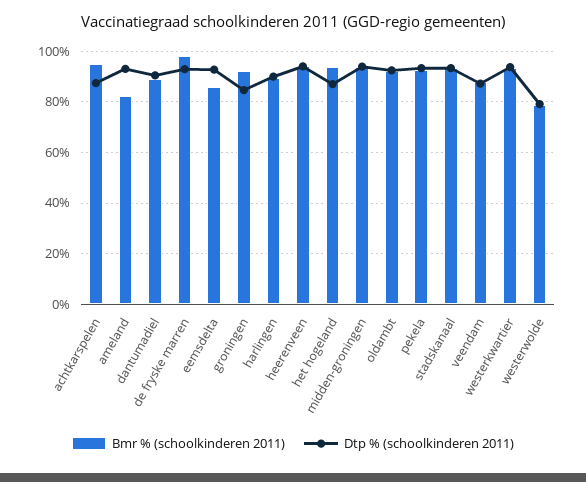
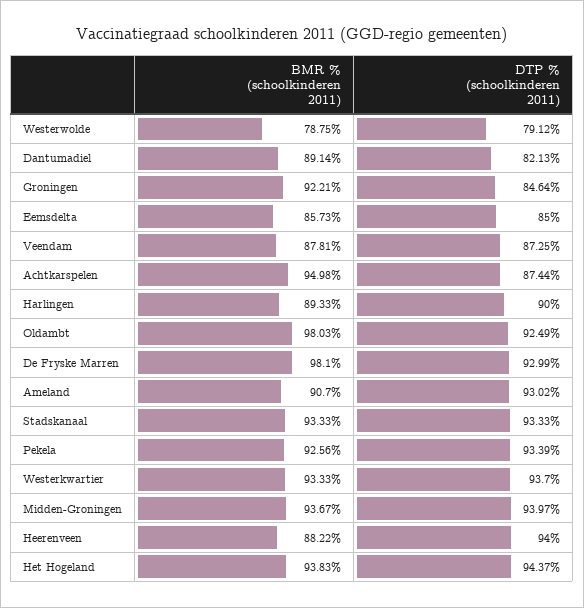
  {
    "Bmr % (schoolkinderen 2011)": {
      "achtkarspelen": 94.98,
-     "ameland": 82.5,
+     "ameland": 90.7,
      "dantumadiel": 89.14,
      "de fryske marren": 98.1,
      "eemsdelta": 85.73,
      "groningen": 92.21,
      "harlingen": 89.33,
-     "heerenveen": 95,
+     "heerenveen": 88.22,
      "het hogeland": 93.83,
      "midden-groningen": 93.67,
-     "oldambt": 92.5,
+     "oldambt": 98.03,
      "pekela": 92.56,
      "stadskanaal": 93.33,
      "veendam": 87.81,
      "westerkwartier": 93.33,
      "westerwolde": 78.75
    },
    "Dtp % (schoolkinderen 2011)": {
      "achtkarspelen": 87.44,
      "ameland": 93.02,
-     "dantumadiel": 90,
+     "dantumadiel": 82.13,
      "de fryske marren": 92.99,
-     "eemsdelta": 92.5,
+     "eemsdelta": 85,
      "groningen": 84.64,
      "harlingen": 90,
      "heerenveen": 94,
-     "het hogeland": 87.5,
+     "het hogeland": 94.37,
      "midden-groningen": 93.97,
      "oldambt": 92.49,
      "pekela": 93.39,
      "stadskanaal": 93.33,
      "veendam": 87.25,
      "westerkwartier": 93.7,
      "westerwolde": 79.12
    }
  }

